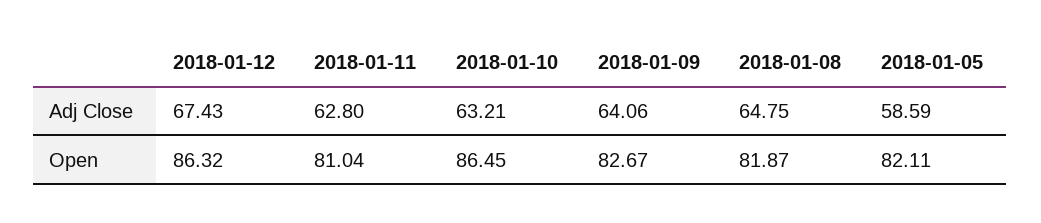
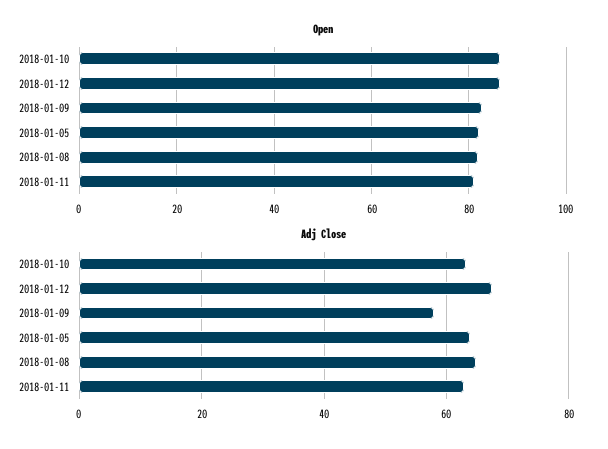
  {
    "Adj Close": {
      "2018-01-12": 67.43,
      "2018-01-11": 62.8,
      "2018-01-10": 63.21,
-     "2018-01-09": 64.06,
+     "2018-01-09": 58,
      "2018-01-08": 64.75,
-     "2018-01-05": 58.59
+     "2018-01-05": 64
    },
    "Open": {
      "2018-01-12": 86.32,
      "2018-01-11": 81.04,
      "2018-01-10": 86.45,
      "2018-01-09": 82.67,
      "2018-01-08": 81.87,
      "2018-01-05": 82.11
    }
  }

